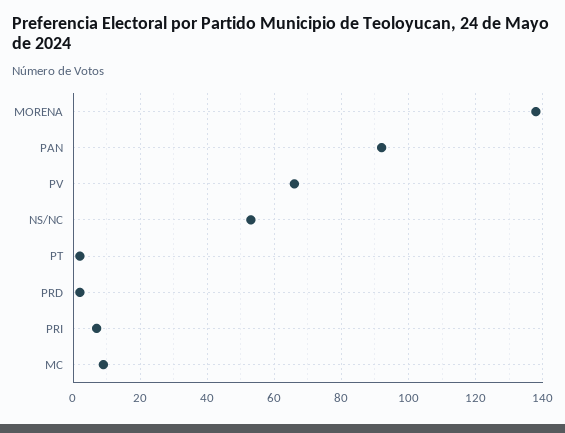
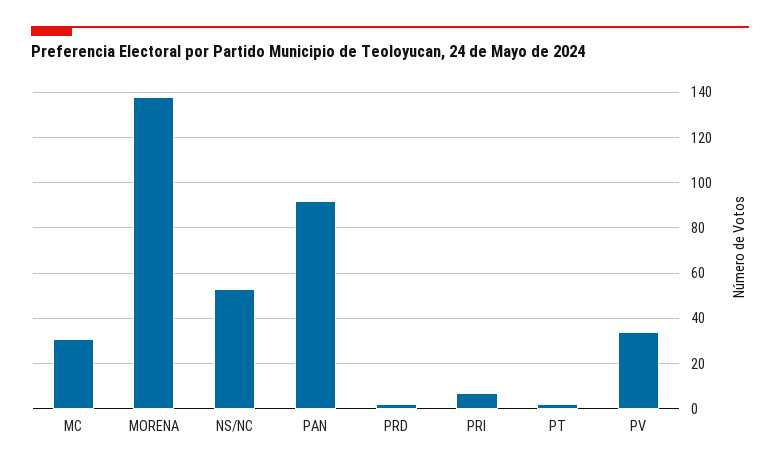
  {
    "MORENA": 140,
    "PAN": 90,
-   "PV": 65,
+   "PV": 35,
    "NS/NC": 55,
    "PT": 0,
    "PRD": 0,
    "PRI": 5,
-   "MC": 10
+   "MC": 30
  }

